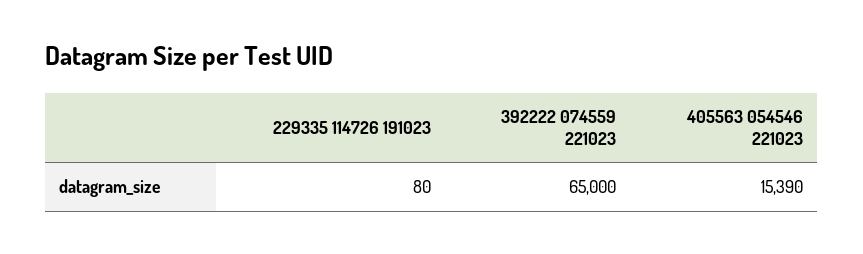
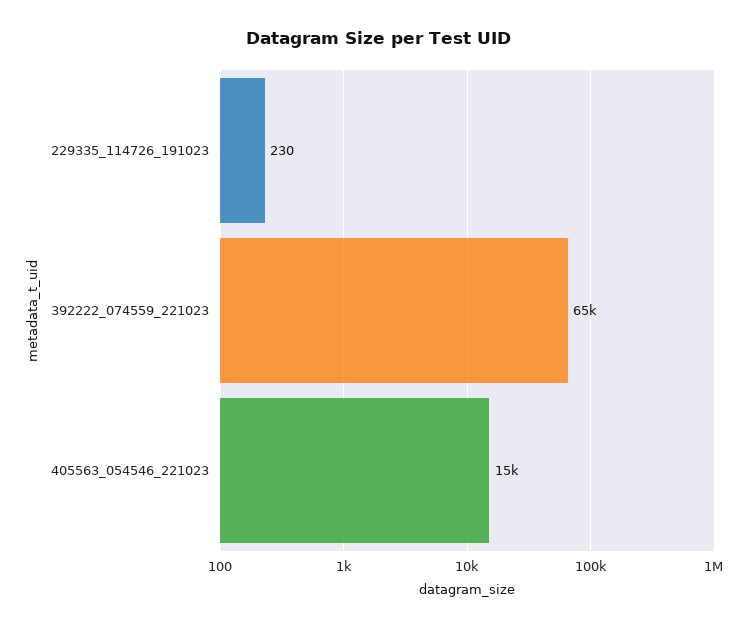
  {
-   "229335 114726 191023": 80,
+   "229335 114726 191023": 230,
    "392222 074559 221023": 65000,
    "405563 054546 221023": 15390
  }

